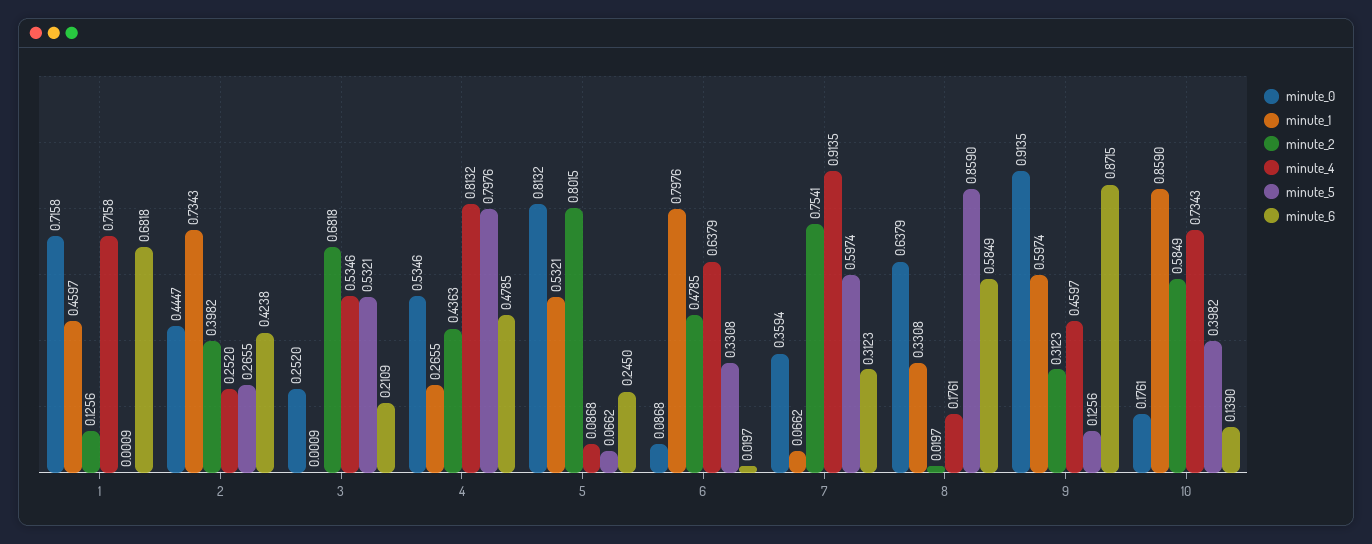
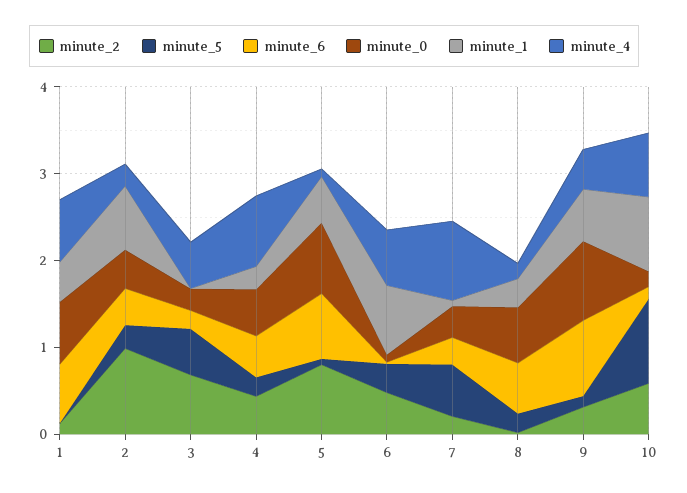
  {
    "minute_0": {
      "1": 0.7158,
      "2": 0.4447,
      "3": 0.252,
      "4": 0.5346,
      "5": 0.8132,
      "6": 0.0868,
      "7": 0.3594,
      "8": 0.6379,
      "9": 0.9135,
      "10": 0.1761
    },
    "minute_1": {
      "1": 0.4597,
      "2": 0.7343,
      "3": 0.0009,
      "4": 0.2655,
      "5": 0.5321,
      "6": 0.7976,
      "7": 0.0662,
      "8": 0.3308,
      "9": 0.5974,
      "10": 0.859
    },
    "minute_2": {
      "1": 0.1256,
-     "2": 0.3982,
+     "2": 1,
      "3": 0.6818,
      "4": 0.4363,
      "5": 0.8015,
      "6": 0.4785,
-     "7": 0.7541,
+     "7": 0.2,
      "8": 0.0197,
      "9": 0.3123,
      "10": 0.5849
    },
    "minute_4": {
      "1": 0.7158,
      "2": 0.252,
      "3": 0.5346,
      "4": 0.8132,
      "5": 0.0868,
      "6": 0.6379,
      "7": 0.9135,
      "8": 0.1761,
      "9": 0.4597,
      "10": 0.7343
    },
    "minute_5": {
      "1": 0.0009,
      "2": 0.2655,
      "3": 0.5321,
-     "4": 0.7976,
+     "4": 0.2,
      "5": 0.0662,
      "6": 0.3308,
      "7": 0.5974,
-     "8": 0.859,
+     "8": 0.2,
      "9": 0.1256,
-     "10": 0.3982
+     "10": 1
    },
    "minute_6": {
      "1": 0.6818,
      "2": 0.4238,
      "3": 0.2109,
      "4": 0.4785,
-     "5": 0.245,
+     "5": 0.8,
      "6": 0.0197,
      "7": 0.3123,
      "8": 0.5849,
      "9": 0.8715,
      "10": 0.139
    }
  }

